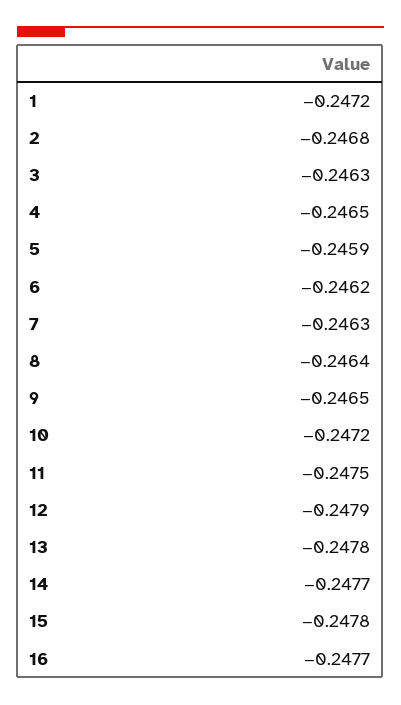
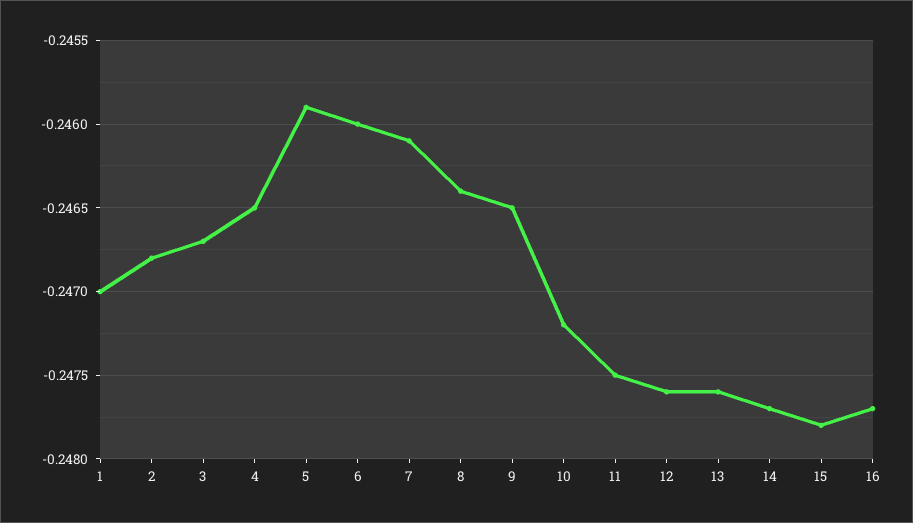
  {
-   "1": -0.2472,
+   "1": -0.247,
    "2": -0.2468,
-   "3": -0.2463,
+   "3": -0.2467,
    "4": -0.2465,
    "5": -0.2459,
-   "6": -0.2462,
+   "6": -0.246,
-   "7": -0.2463,
+   "7": -0.2461,
    "8": -0.2464,
    "9": -0.2465,
    "10": -0.2472,
    "11": -0.2475,
-   "12": -0.2479,
+   "12": -0.2476,
-   "13": -0.2478,
+   "13": -0.2476,
    "14": -0.2477,
    "15": -0.2478,
    "16": -0.2477
  }

